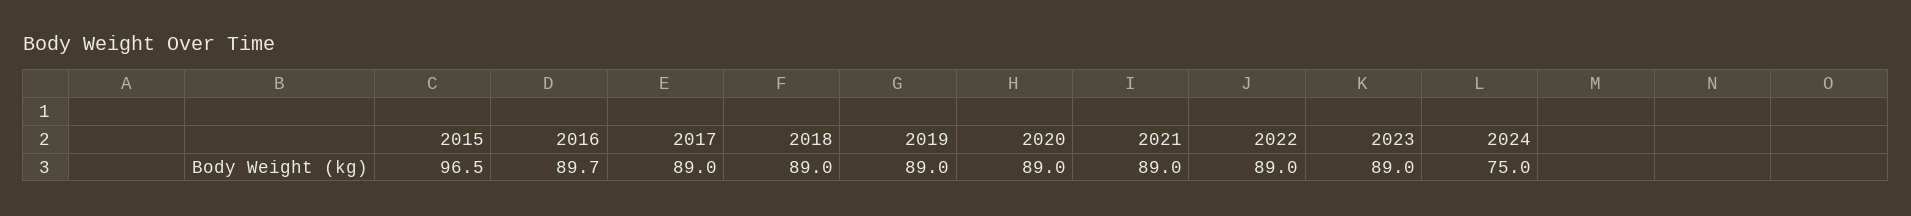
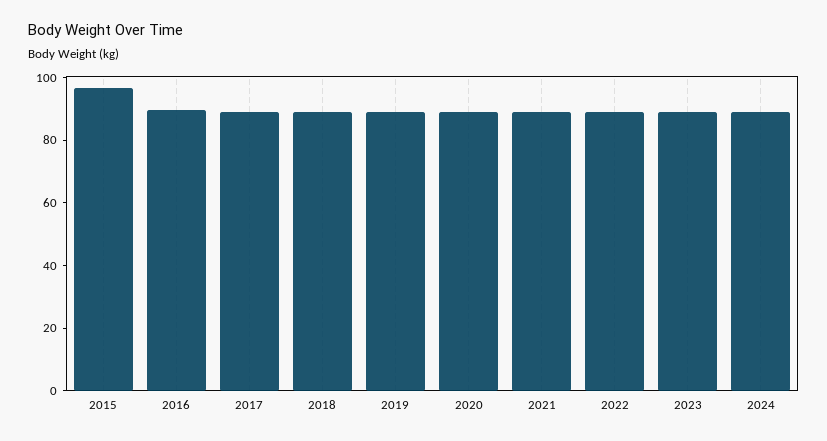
  {
    "2015": 96.5,
    "2016": 89.7,
    "2017": 89,
    "2018": 89,
    "2019": 89,
    "2020": 89,
    "2021": 89,
    "2022": 89,
    "2023": 89,
-   "2024": 75
+   "2024": 90
  }

